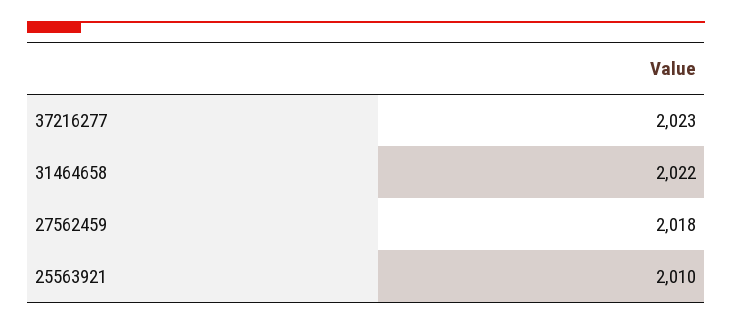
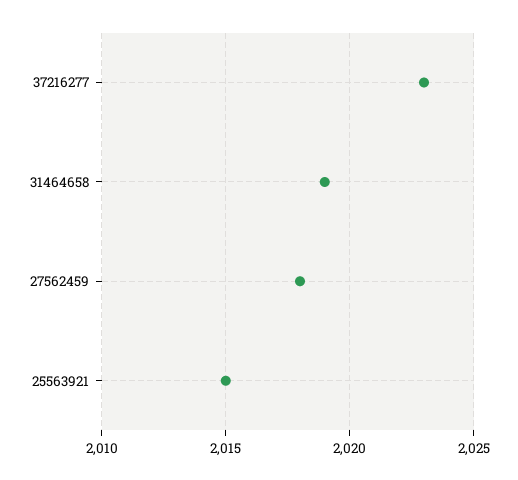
  {
    "37216277": 2023,
-   "31464658": 2022,
+   "31464658": 2019,
    "27562459": 2018,
-   "25563921": 2010
+   "25563921": 2015
  }

